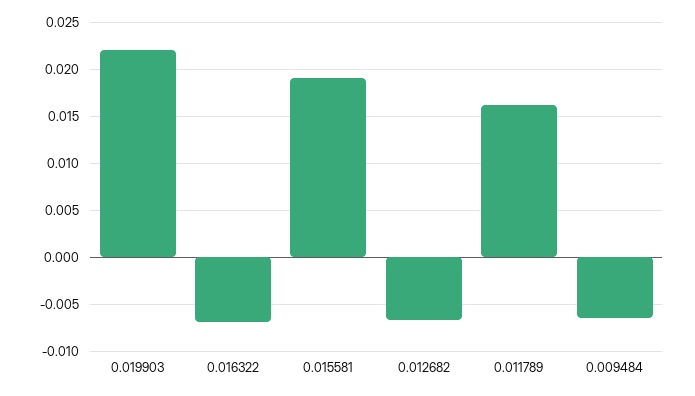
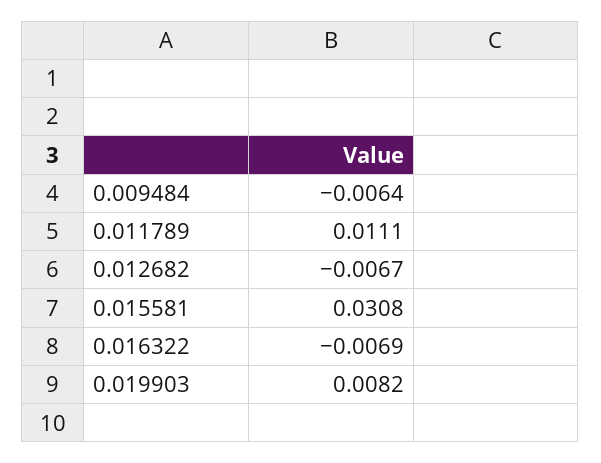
  {
-   "0.019903": 0.022,
+   "0.019903": 0.0082,
    "0.016322": -0.0069,
-   "0.015581": 0.019,
+   "0.015581": 0.0308,
    "0.012682": -0.0067,
-   "0.011789": 0.016,
+   "0.011789": 0.0111,
    "0.009484": -0.0064
  }

